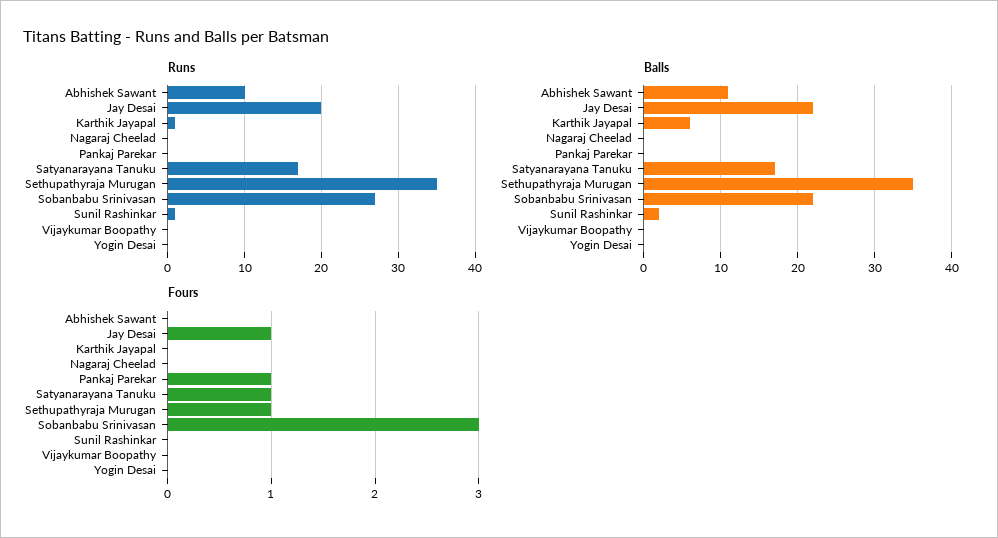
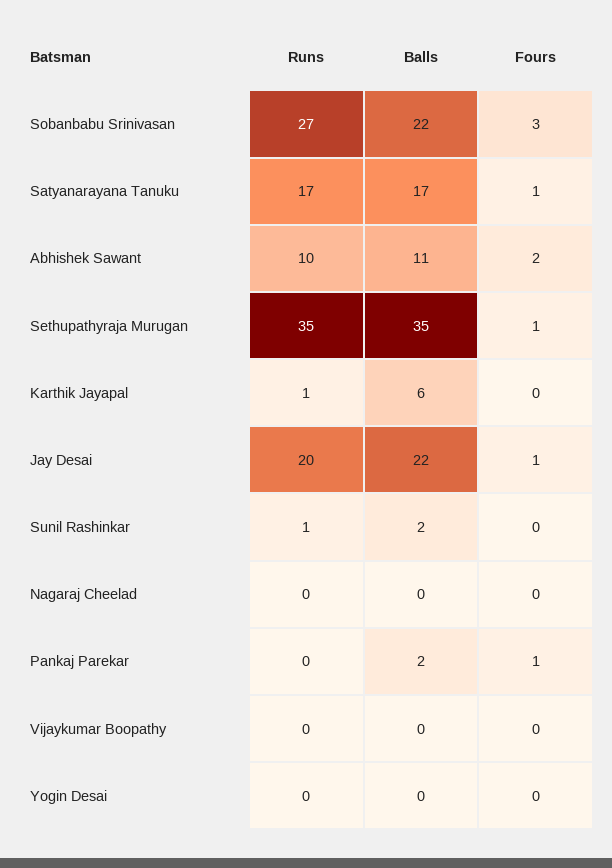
  {
    "Runs": {
      "Abhishek Sawant": 10,
      "Jay Desai": 20,
      "Karthik Jayapal": 1,
      "Nagaraj Cheelad": 0,
      "Pankaj Parekar": 0,
      "Satyanarayana Tanuku": 17,
      "Sethupathyraja Murugan": 35,
      "Sobanbabu Srinivasan": 27,
      "Sunil Rashinkar": 1,
      "Vijaykumar Boopathy": 0,
      "Yogin Desai": 0
    },
    "Balls": {
      "Abhishek Sawant": 11,
      "Jay Desai": 22,
      "Karthik Jayapal": 6,
      "Nagaraj Cheelad": 0,
-     "Pankaj Parekar": 0,
+     "Pankaj Parekar": 2,
      "Satyanarayana Tanuku": 17,
      "Sethupathyraja Murugan": 35,
      "Sobanbabu Srinivasan": 22,
      "Sunil Rashinkar": 2,
      "Vijaykumar Boopathy": 0,
      "Yogin Desai": 0
    },
    "Fours": {
-     "Abhishek Sawant": 0,
+     "Abhishek Sawant": 2,
      "Jay Desai": 1,
      "Karthik Jayapal": 0,
      "Nagaraj Cheelad": 0,
      "Pankaj Parekar": 1,
      "Satyanarayana Tanuku": 1,
      "Sethupathyraja Murugan": 1,
      "Sobanbabu Srinivasan": 3,
      "Sunil Rashinkar": 0,
      "Vijaykumar Boopathy": 0,
      "Yogin Desai": 0
    }
  }

